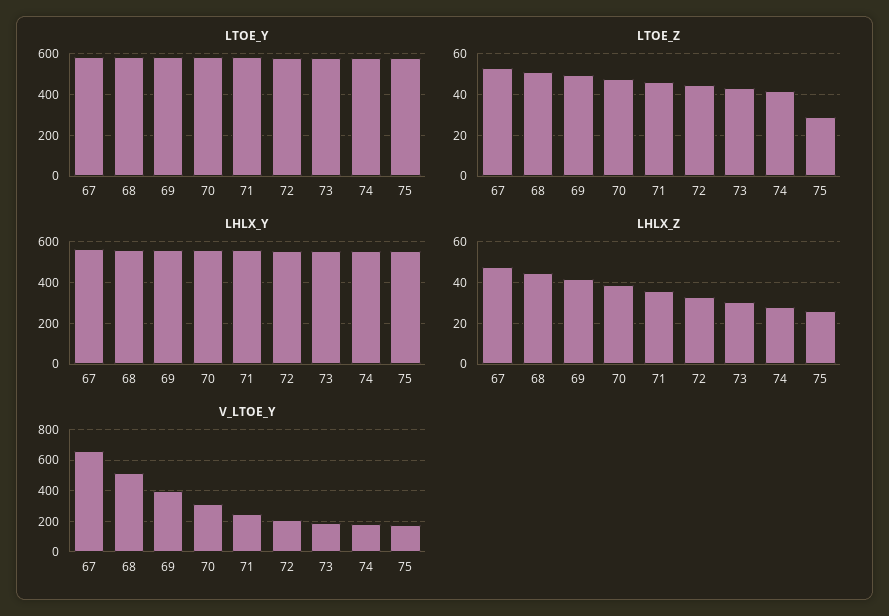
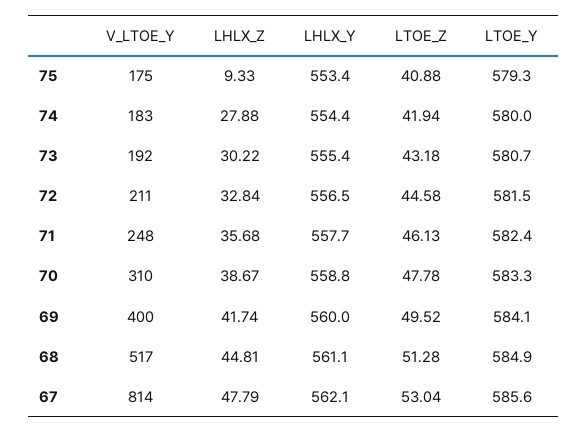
  {
    "LTOE_Y": {
      "67": 585.6,
      "68": 584.9,
      "69": 584.1,
      "70": 583.3,
      "71": 582.4,
      "72": 581.5,
      "73": 580.7,
      "74": 580,
      "75": 579.3
    },
    "LTOE_Z": {
      "67": 53.04,
      "68": 51.28,
      "69": 49.52,
      "70": 47.78,
      "71": 46.13,
      "72": 44.58,
      "73": 43.18,
      "74": 41.94,
-     "75": 30
+     "75": 40.88
    },
    "LHLX_Y": {
      "67": 562.1,
      "68": 561.1,
      "69": 560,
      "70": 558.8,
      "71": 557.7,
      "72": 556.5,
      "73": 555.4,
      "74": 554.4,
      "75": 553.4
    },
    "LHLX_Z": {
      "67": 47.79,
      "68": 44.81,
      "69": 41.74,
      "70": 38.67,
      "71": 35.68,
      "72": 32.84,
      "73": 30.22,
      "74": 27.88,
-     "75": 25
+     "75": 9.33
    },
    "V_LTOE_Y": {
-     "67": 650,
+     "67": 814,
      "68": 517,
      "69": 400,
      "70": 310,
      "71": 248,
      "72": 211,
      "73": 192,
      "74": 183,
      "75": 175
    }
  }

